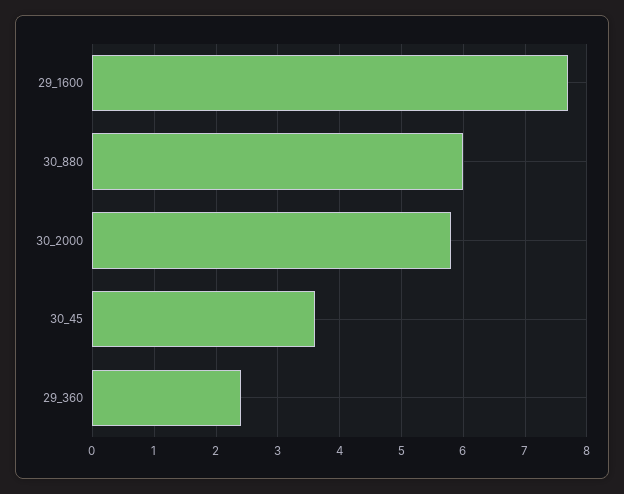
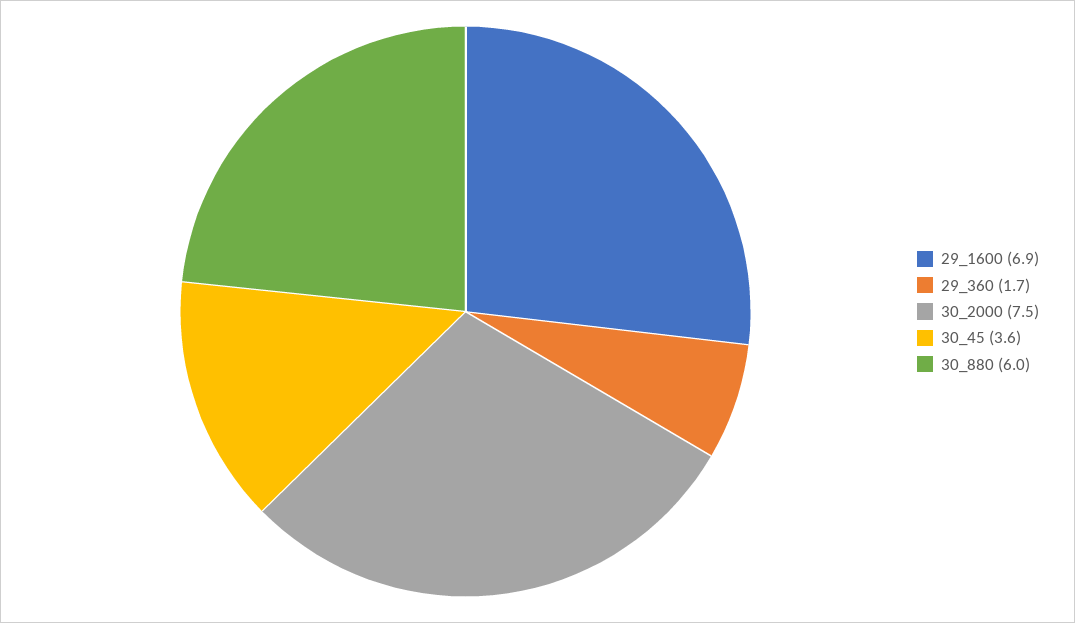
  {
-   "29_1600": 7.7,
+   "29_1600": 6.9,
    "30_880": 6,
-   "30_2000": 5.8,
+   "30_2000": 7.5,
    "30_45": 3.6,
-   "29_360": 2.4
+   "29_360": 1.7
  }

